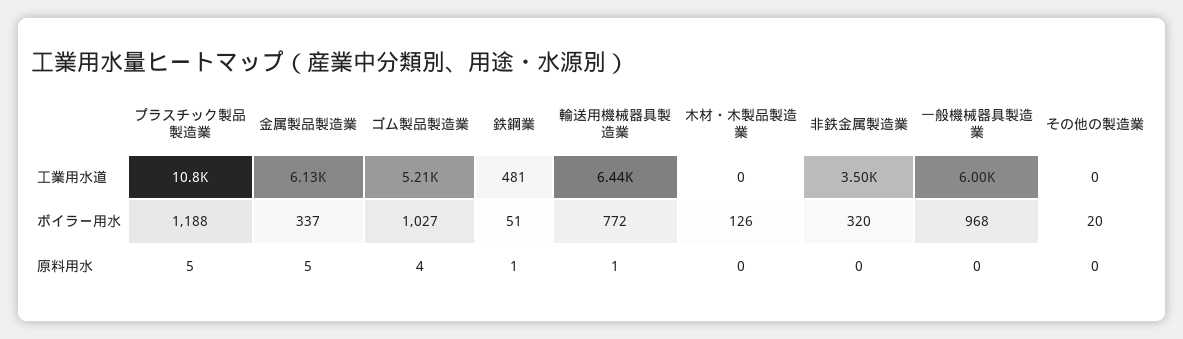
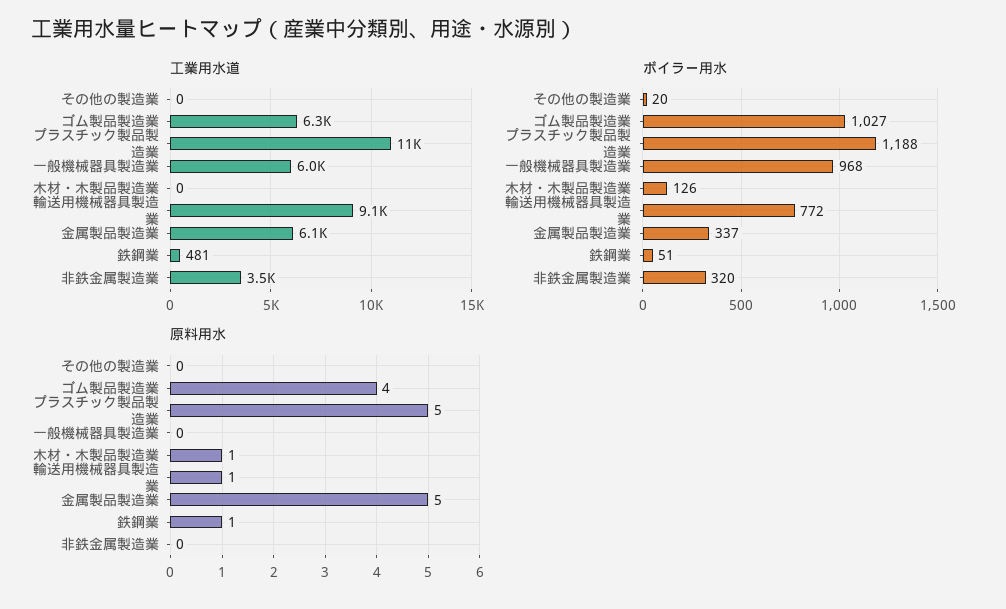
  {
    "工業用水道": {
      "プラスチック製品製造業": 10800,
      "金属製品製造業": 6130,
-     "ゴム製品製造業": 5210,
+     "ゴム製品製造業": 6300,
      "鉄鋼業": 481,
-     "輸送用機械器具製造業": 6440,
+     "輸送用機械器具製造業": 9100,
      "木材・木製品製造業": 0,
      "非鉄金属製造業": 3500,
      "一般機械器具製造業": 6000,
      "その他の製造業": 0
    },
    "ボイラー用水": {
      "プラスチック製品製造業": 1188,
      "金属製品製造業": 337,
      "ゴム製品製造業": 1027,
      "鉄鋼業": 51,
      "輸送用機械器具製造業": 772,
      "木材・木製品製造業": 126,
      "非鉄金属製造業": 320,
      "一般機械器具製造業": 968,
      "その他の製造業": 20
    },
    "原料用水": {
      "プラスチック製品製造業": 5,
      "金属製品製造業": 5,
      "ゴム製品製造業": 4,
      "鉄鋼業": 1,
      "輸送用機械器具製造業": 1,
-     "木材・木製品製造業": 0,
+     "木材・木製品製造業": 1,
      "非鉄金属製造業": 0,
      "一般機械器具製造業": 0,
      "その他の製造業": 0
    }
  }

